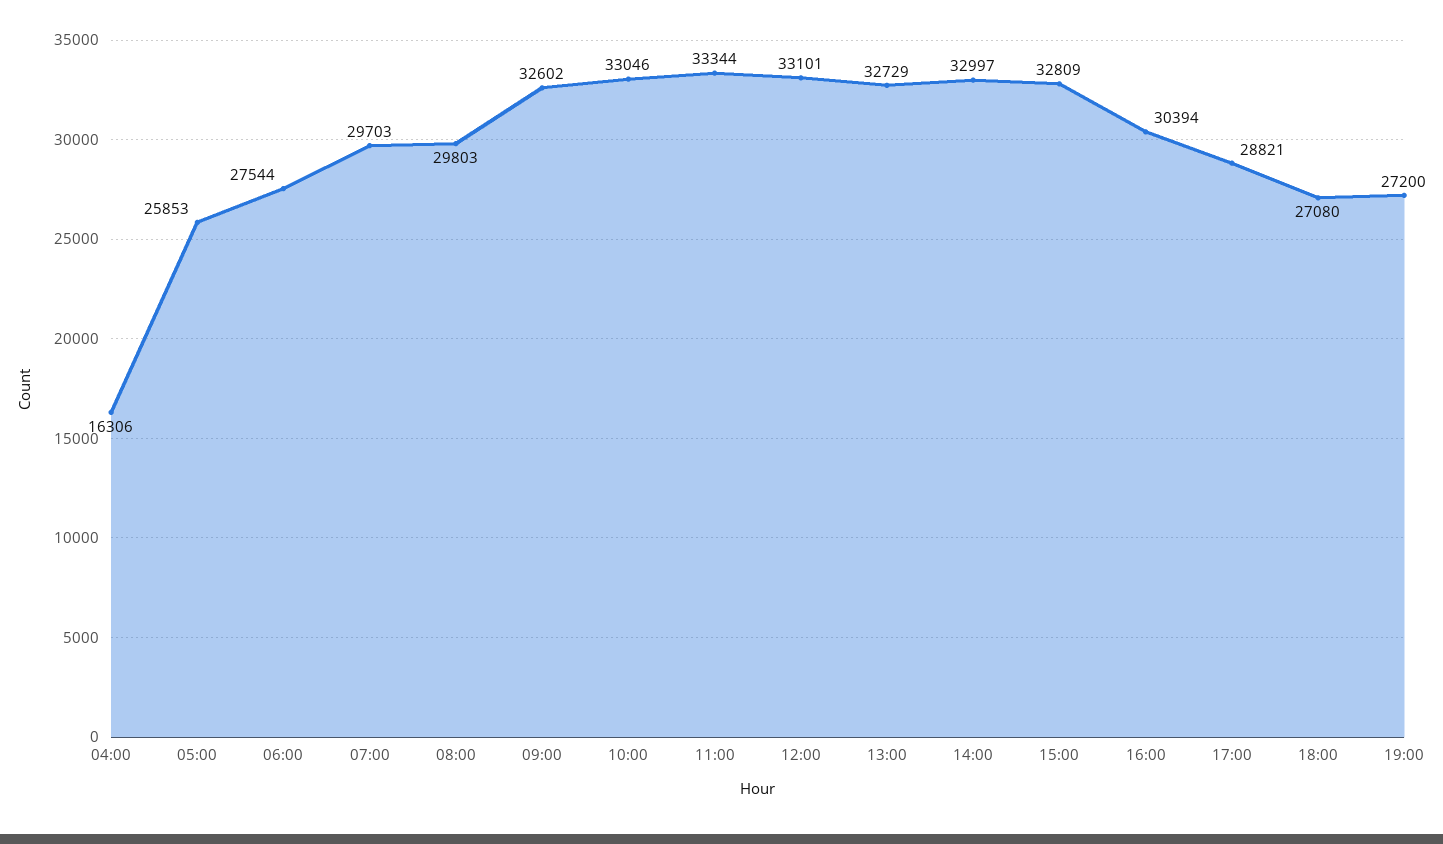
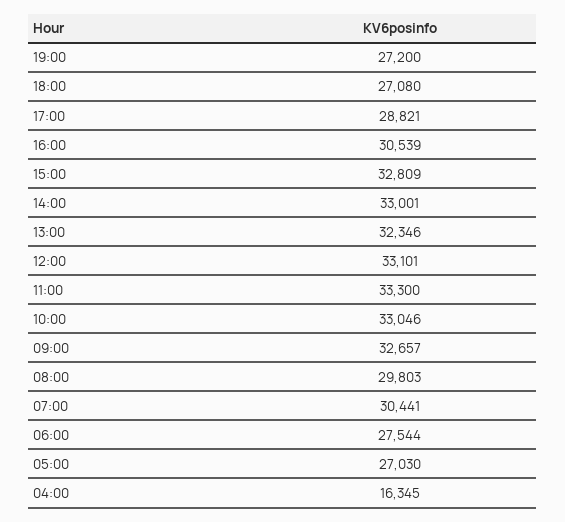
  {
-   "04:00": 16306,
+   "04:00": 16345,
-   "05:00": 25853,
+   "05:00": 27030,
    "06:00": 27544,
-   "07:00": 29703,
+   "07:00": 30441,
    "08:00": 29803,
-   "09:00": 32602,
+   "09:00": 32657,
    "10:00": 33046,
-   "11:00": 33344,
+   "11:00": 33300,
    "12:00": 33101,
-   "13:00": 32729,
+   "13:00": 32346,
-   "14:00": 32997,
+   "14:00": 33001,
    "15:00": 32809,
-   "16:00": 30394,
+   "16:00": 30539,
    "17:00": 28821,
    "18:00": 27080,
    "19:00": 27200
  }

